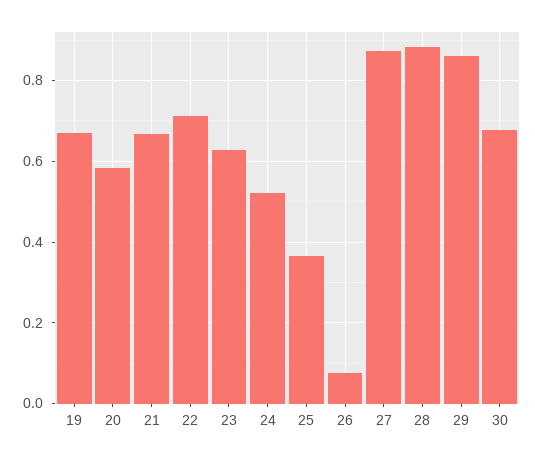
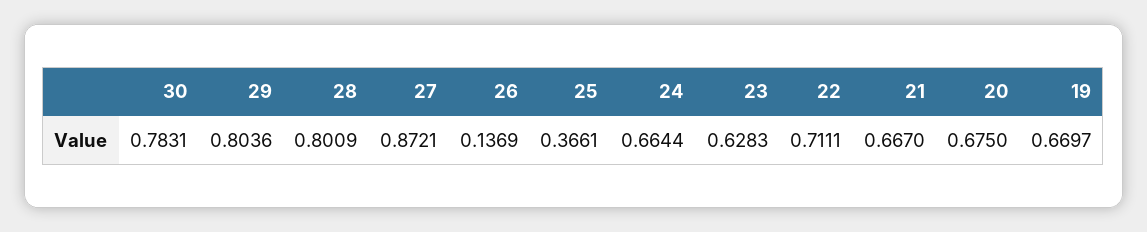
  {
    "19": 0.6697,
-   "20": 0.58,
+   "20": 0.675,
    "21": 0.667,
    "22": 0.7111,
    "23": 0.6283,
-   "24": 0.52,
+   "24": 0.6644,
    "25": 0.3661,
-   "26": 0.08,
+   "26": 0.1369,
    "27": 0.8721,
-   "28": 0.88,
+   "28": 0.8009,
-   "29": 0.86,
+   "29": 0.8036,
-   "30": 0.68
+   "30": 0.7831
  }

